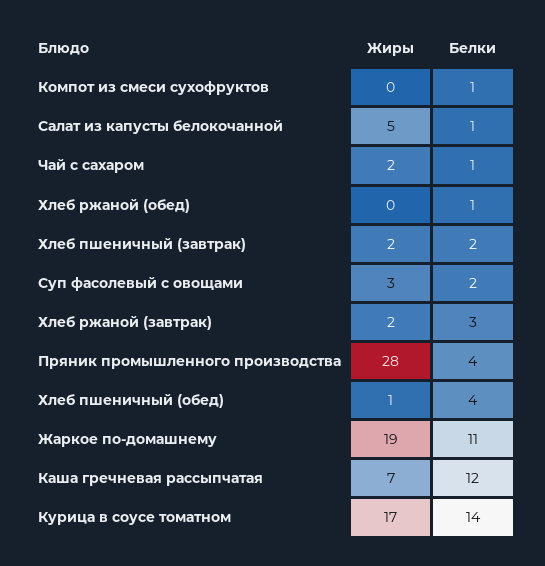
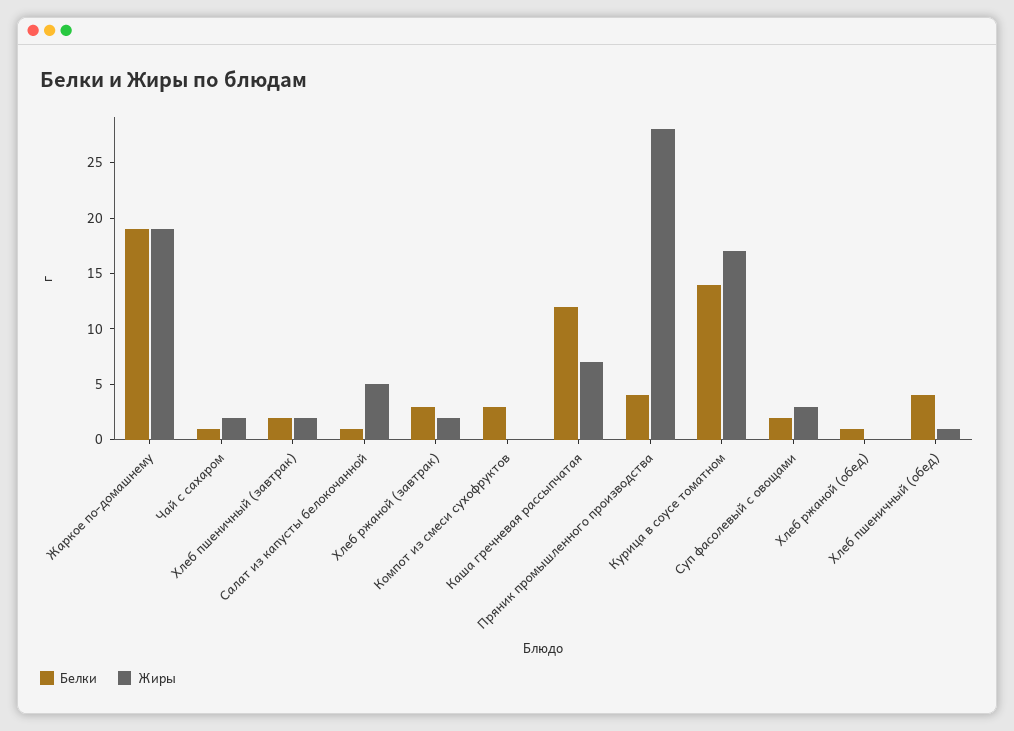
  {
    "Жиры": {
      "Компот из смеси сухофруктов": 0,
      "Салат из капусты белокочанной": 5,
      "Чай с сахаром": 2,
      "Хлеб ржаной (обед)": 0,
      "Хлеб пшеничный (завтрак)": 2,
      "Суп фасолевый с овощами": 3,
      "Хлеб ржаной (завтрак)": 2,
      "Пряник промышленного производства": 28,
      "Хлеб пшеничный (обед)": 1,
      "Жаркое по-домашнему": 19,
      "Каша гречневая рассыпчатая": 7,
      "Курица в соусе томатном": 17
    },
    "Белки": {
-     "Компот из смеси сухофруктов": 1,
+     "Компот из смеси сухофруктов": 3,
      "Салат из капусты белокочанной": 1,
      "Чай с сахаром": 1,
      "Хлеб ржаной (обед)": 1,
      "Хлеб пшеничный (завтрак)": 2,
      "Суп фасолевый с овощами": 2,
      "Хлеб ржаной (завтрак)": 3,
      "Пряник промышленного производства": 4,
      "Хлеб пшеничный (обед)": 4,
-     "Жаркое по-домашнему": 11,
+     "Жаркое по-домашнему": 19,
      "Каша гречневая рассыпчатая": 12,
      "Курица в соусе томатном": 14
    }
  }

